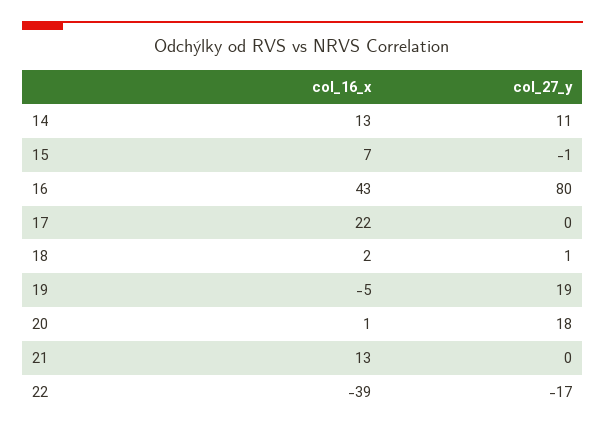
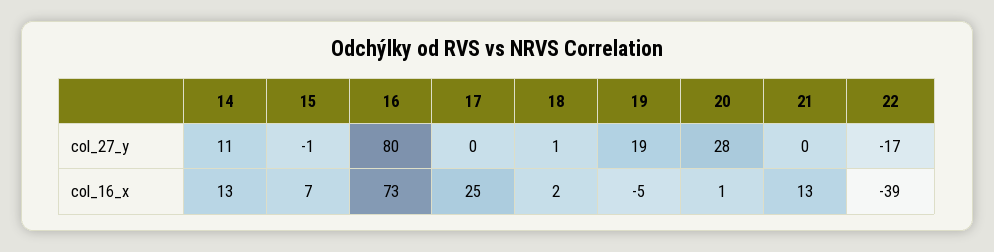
  {
    "col_16_x": {
      "14": 13,
      "15": 7,
-     "16": 43,
+     "16": 73,
-     "17": 22,
+     "17": 25,
      "18": 2,
      "19": -5,
      "20": 1,
      "21": 13,
      "22": -39
    },
    "col_27_y": {
      "14": 11,
      "15": -1,
      "16": 80,
      "17": 0,
      "18": 1,
      "19": 19,
-     "20": 18,
+     "20": 28,
      "21": 0,
      "22": -17
    }
  }

